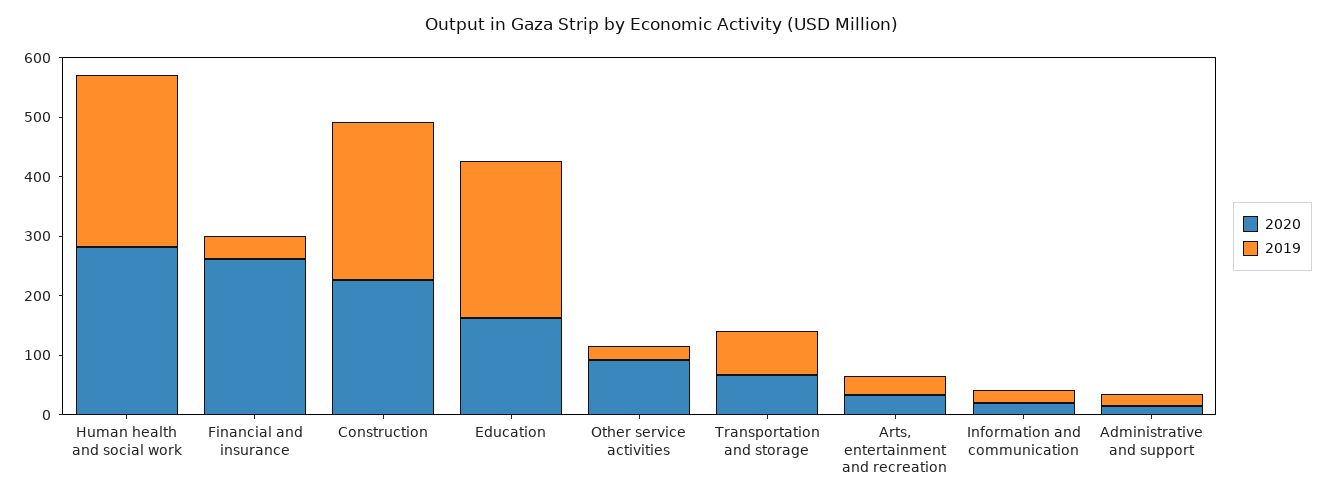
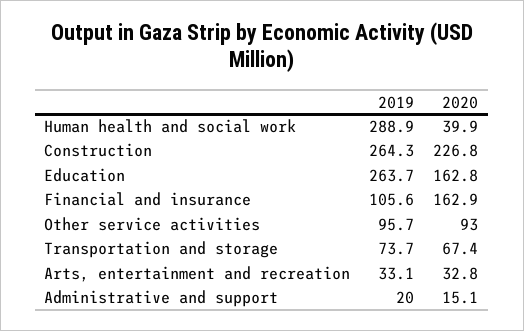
  {
    "2020": {
-     "Human health and social work": 280,
+     "Human health and social work": 39.9,
-     "Financial and insurance": 260,
+     "Financial and insurance": 162.9,
      "Construction": 226.8,
      "Education": 162.8,
      "Other service activities": 93,
      "Transportation and storage": 67.4,
      "Arts, entertainment and recreation": 32.8,
-     "Information and communication": 20,
      "Administrative and support": 15.1
    },
    "2019": {
      "Human health and social work": 288.9,
-     "Financial and insurance": 40,
+     "Financial and insurance": 105.6,
      "Construction": 264.3,
      "Education": 263.7,
-     "Other service activities": 20,
+     "Other service activities": 95.7,
      "Transportation and storage": 73.7,
      "Arts, entertainment and recreation": 33.1,
-     "Information and communication": 20,
      "Administrative and support": 20
    }
  }

